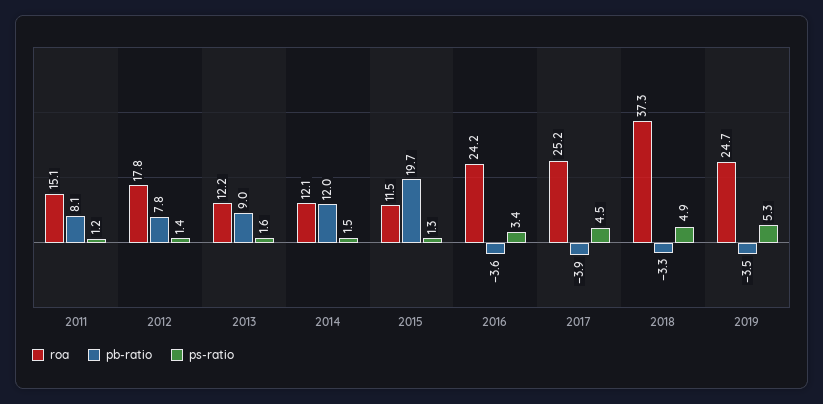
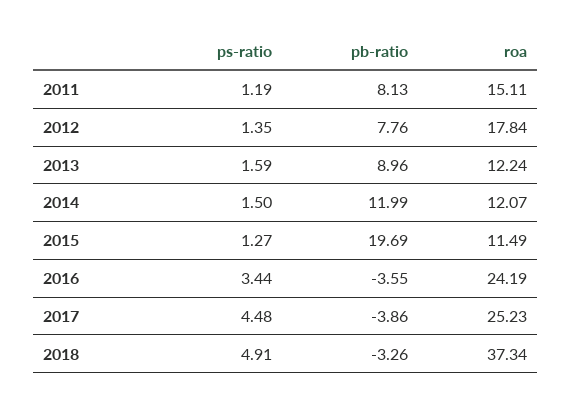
  {
    "roa": {
      "2011": 15.11,
      "2012": 17.84,
      "2013": 12.24,
      "2014": 12.07,
      "2015": 11.49,
      "2016": 24.19,
      "2017": 25.23,
-     "2018": 37.34,
+     "2018": 37.34
-     "2019": 24.7
    },
    "pb-ratio": {
      "2011": 8.13,
      "2012": 7.76,
      "2013": 8.96,
      "2014": 11.99,
      "2015": 19.69,
      "2016": -3.55,
      "2017": -3.86,
-     "2018": -3.26,
+     "2018": -3.26
-     "2019": -3.5
    },
    "ps-ratio": {
      "2011": 1.19,
      "2012": 1.35,
      "2013": 1.59,
      "2014": 1.5,
      "2015": 1.27,
      "2016": 3.44,
      "2017": 4.48,
-     "2018": 4.91,
+     "2018": 4.91
-     "2019": 5.3
    }
  }

